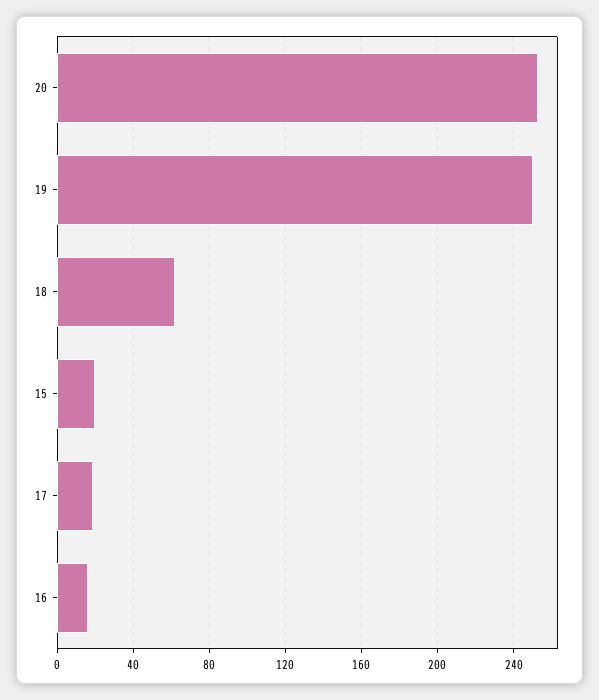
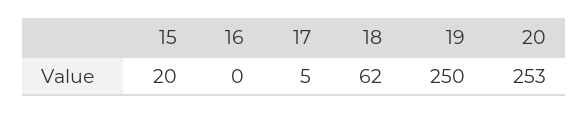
  {
    "20": 253,
    "19": 250,
    "18": 62,
    "15": 20,
-   "17": 20,
+   "17": 5,
-   "16": 15
+   "16": 0
  }

